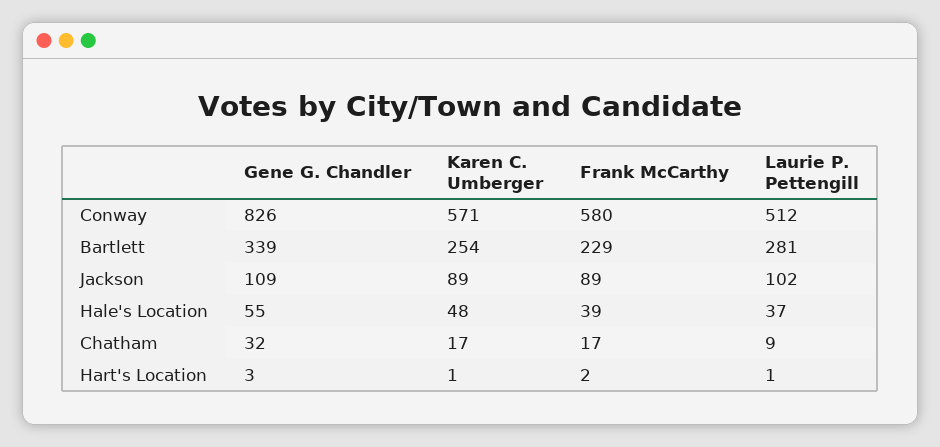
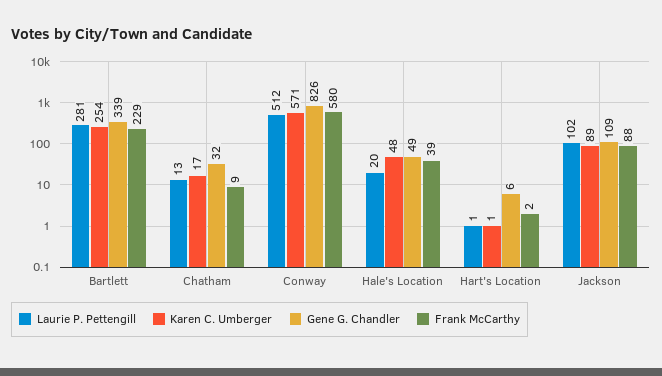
  {
    "Gene G. Chandler": {
      "Conway": 826,
      "Bartlett": 339,
      "Jackson": 109,
-     "Hale's Location": 55,
+     "Hale's Location": 49,
      "Chatham": 32,
-     "Hart's Location": 3
+     "Hart's Location": 6
    },
    "Karen C. Umberger": {
      "Conway": 571,
      "Bartlett": 254,
      "Jackson": 89,
      "Hale's Location": 48,
      "Chatham": 17,
      "Hart's Location": 1
    },
    "Frank McCarthy": {
      "Conway": 580,
      "Bartlett": 229,
-     "Jackson": 89,
+     "Jackson": 88,
      "Hale's Location": 39,
-     "Chatham": 17,
+     "Chatham": 9,
      "Hart's Location": 2
    },
    "Laurie P. Pettengill": {
      "Conway": 512,
      "Bartlett": 281,
      "Jackson": 102,
-     "Hale's Location": 37,
+     "Hale's Location": 20,
-     "Chatham": 9,
+     "Chatham": 13,
      "Hart's Location": 1
    }
  }

